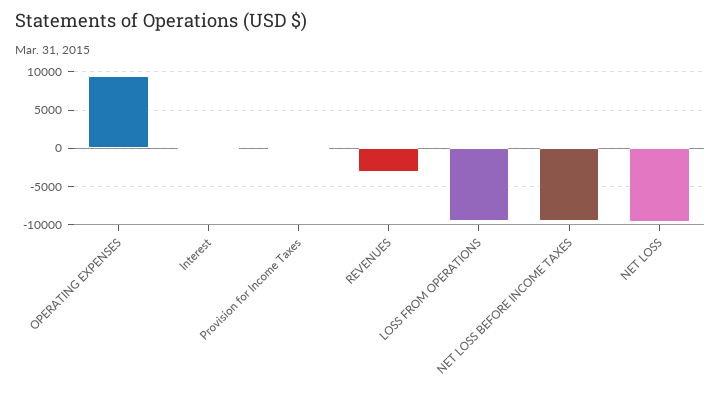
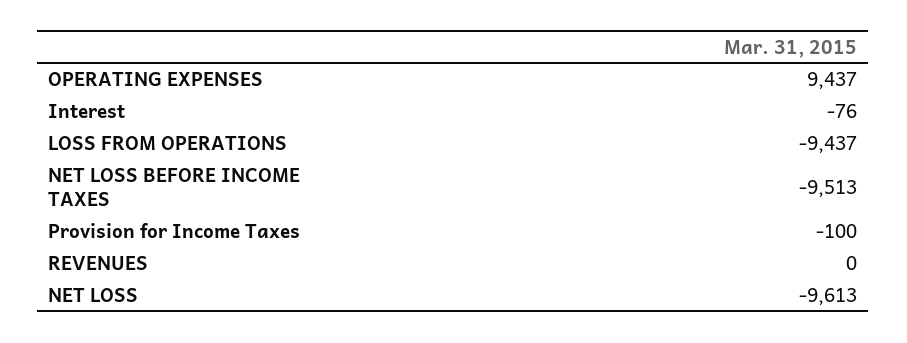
  {
    "OPERATING EXPENSES": 9437,
    "Interest": -76,
    "Provision for Income Taxes": -100,
-   "REVENUES": -3000,
+   "REVENUES": 0,
    "LOSS FROM OPERATIONS": -9437,
    "NET LOSS BEFORE INCOME TAXES": -9513,
    "NET LOSS": -9613
  }

